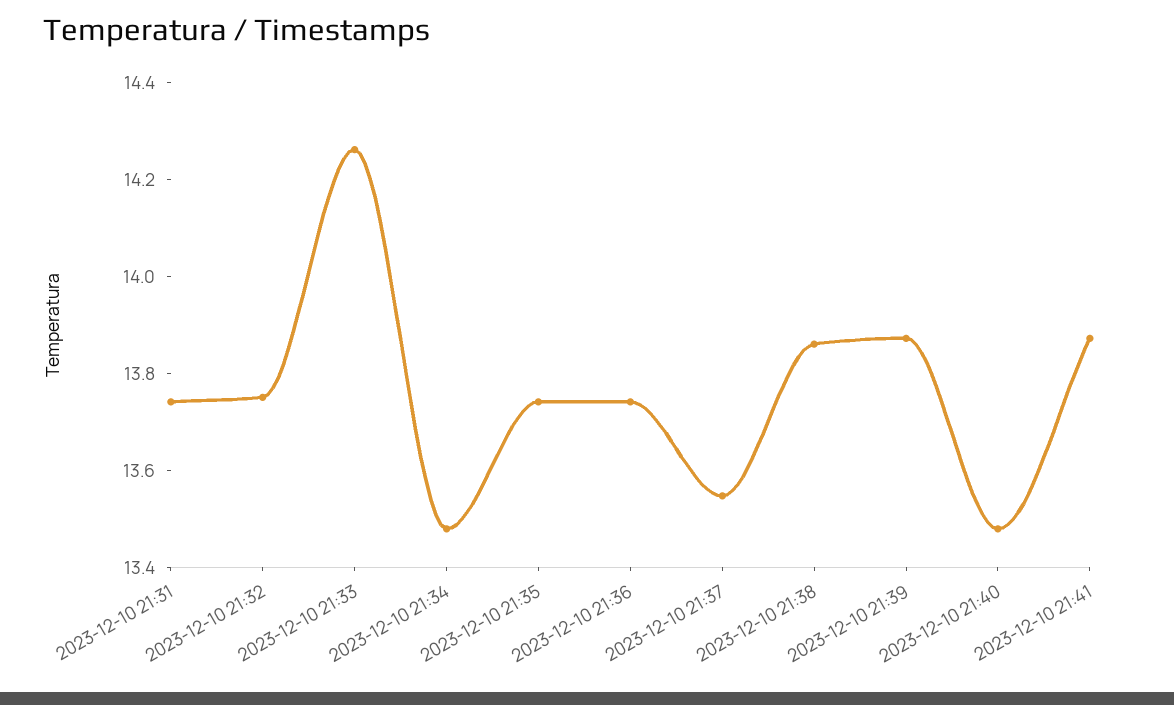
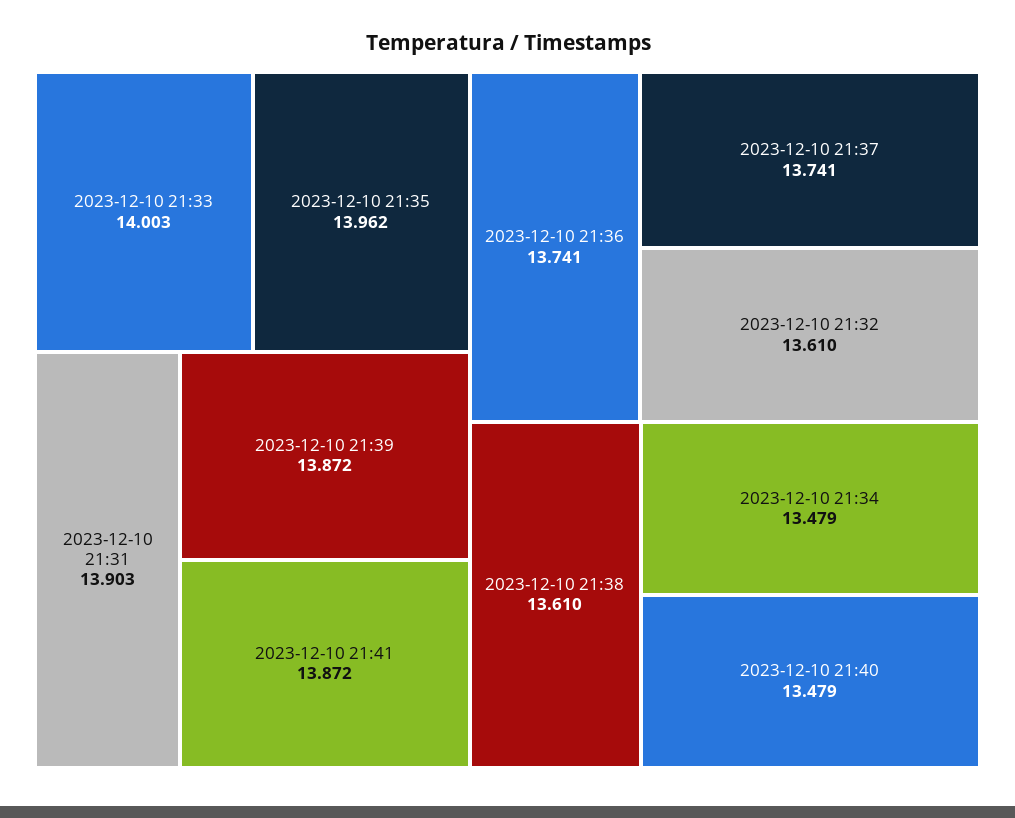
  {
-   "2023-12-10 21:31": 13.75,
+   "2023-12-10 21:31": 13.903,
-   "2023-12-10 21:32": 13.75,
+   "2023-12-10 21:32": 13.61,
-   "2023-12-10 21:33": 14.25,
+   "2023-12-10 21:33": 14.003,
    "2023-12-10 21:34": 13.479,
-   "2023-12-10 21:35": 13.75,
+   "2023-12-10 21:35": 13.962,
    "2023-12-10 21:36": 13.741,
-   "2023-12-10 21:37": 13.55,
+   "2023-12-10 21:37": 13.741,
-   "2023-12-10 21:38": 13.85,
+   "2023-12-10 21:38": 13.61,
    "2023-12-10 21:39": 13.872,
    "2023-12-10 21:40": 13.479,
    "2023-12-10 21:41": 13.872
  }

